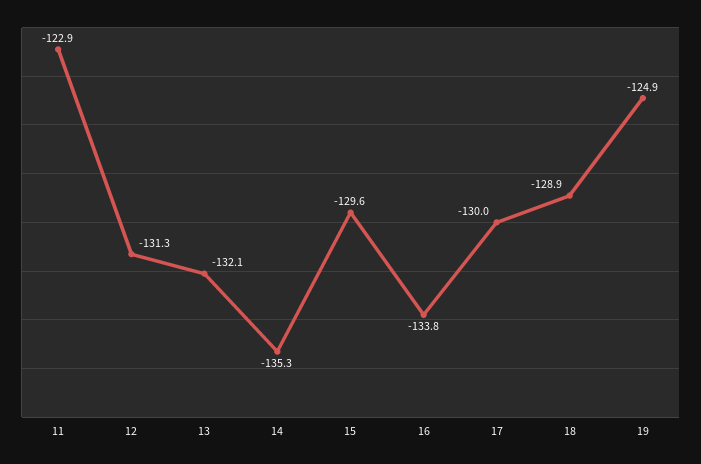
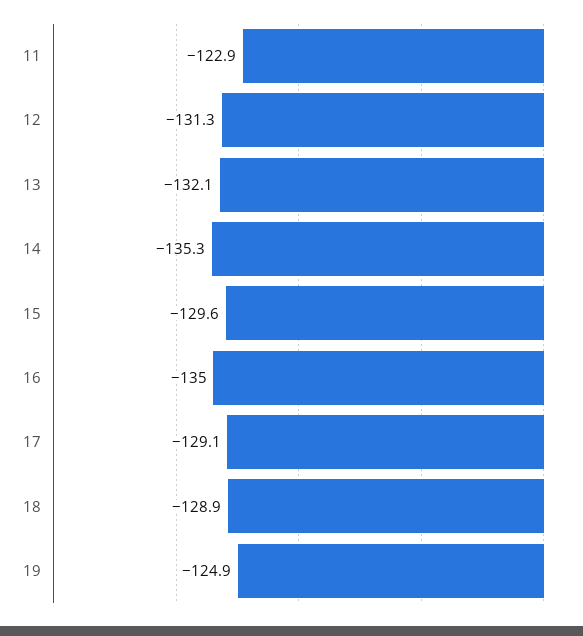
  {
    "11": -122.9,
    "12": -131.3,
    "13": -132.1,
    "14": -135.3,
    "15": -129.6,
-   "16": -133.8,
+   "16": -135,
-   "17": -130,
+   "17": -129.1,
    "18": -128.9,
    "19": -124.9
  }

